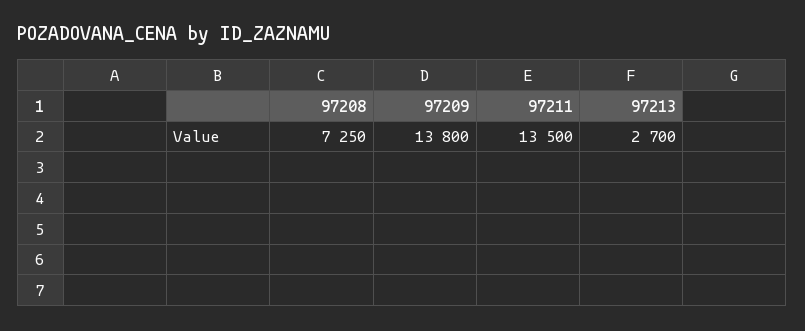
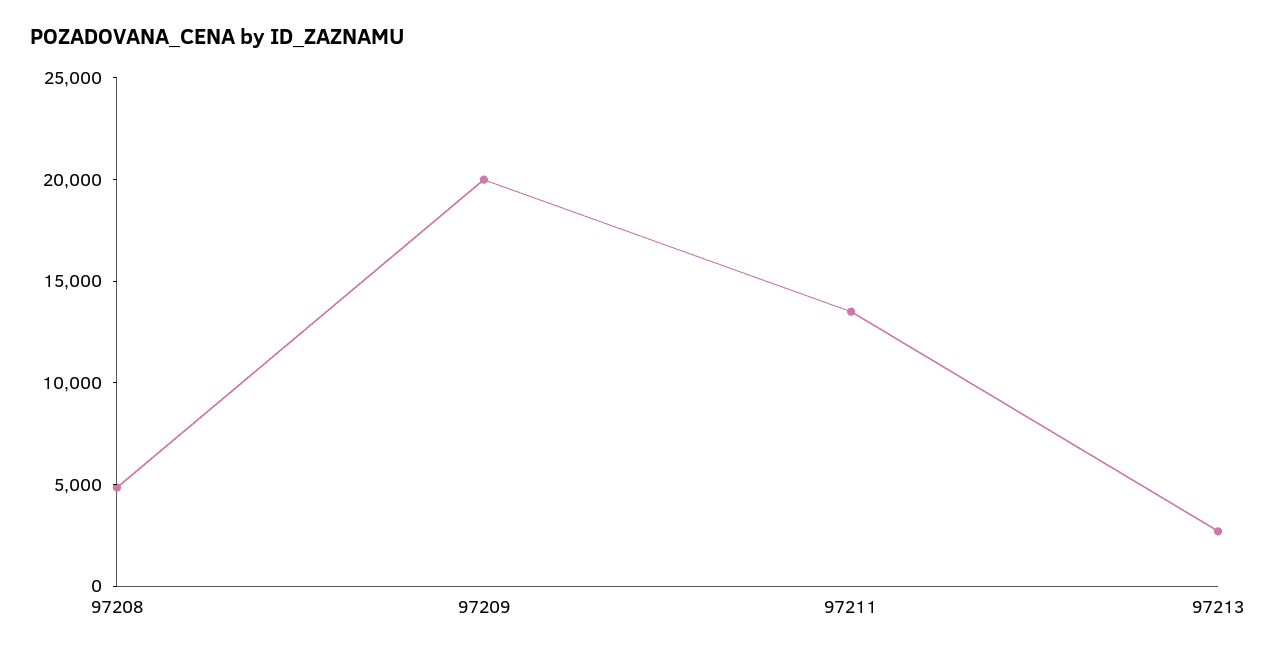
  {
-   "97208": 7250,
+   "97208": 5000,
-   "97209": 13800,
+   "97209": 20000,
    "97211": 13500,
    "97213": 2700
  }

